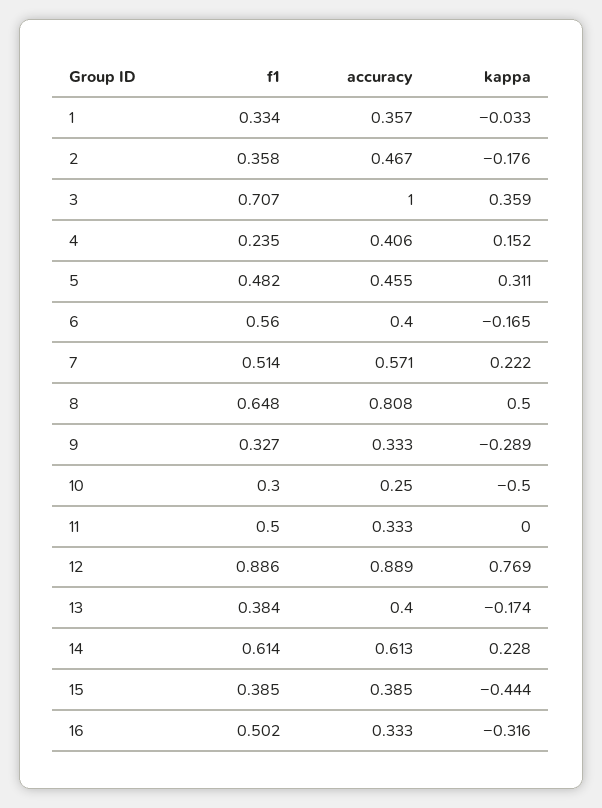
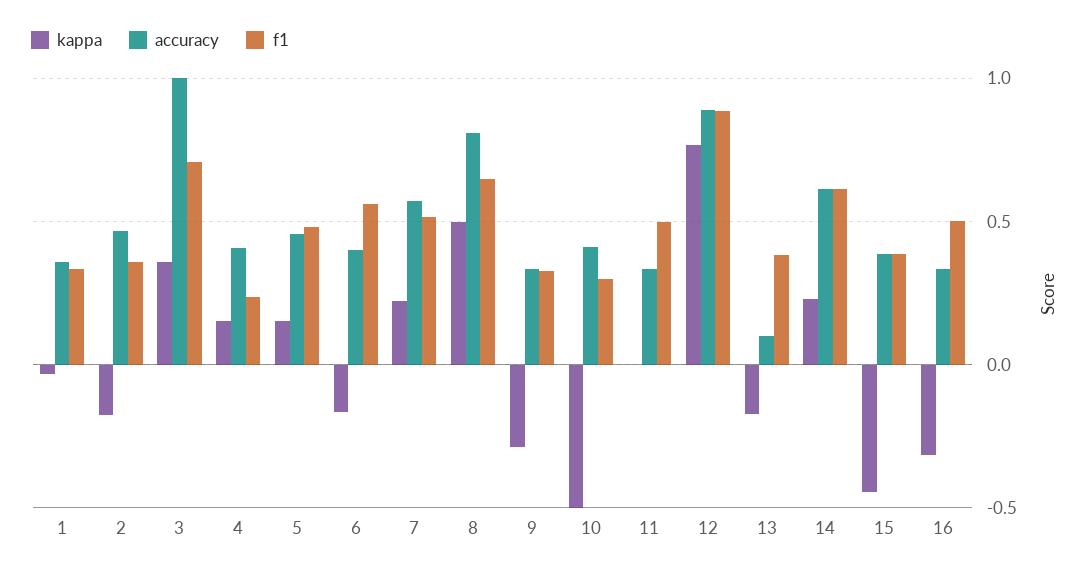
  {
    "f1": {
      "1": 0.334,
      "2": 0.358,
      "3": 0.707,
      "4": 0.235,
      "5": 0.482,
      "6": 0.56,
      "7": 0.514,
      "8": 0.648,
      "9": 0.327,
      "10": 0.3,
      "11": 0.5,
      "12": 0.886,
      "13": 0.384,
      "14": 0.614,
      "15": 0.385,
      "16": 0.502
    },
    "accuracy": {
      "1": 0.357,
      "2": 0.467,
      "3": 1,
      "4": 0.406,
      "5": 0.455,
      "6": 0.4,
      "7": 0.571,
      "8": 0.808,
      "9": 0.333,
-     "10": 0.25,
+     "10": 0.4,
      "11": 0.333,
      "12": 0.889,
-     "13": 0.4,
+     "13": 0.1,
      "14": 0.613,
      "15": 0.385,
      "16": 0.333
    },
    "kappa": {
      "1": -0.033,
      "2": -0.176,
      "3": 0.359,
      "4": 0.152,
-     "5": 0.311,
+     "5": 0.15,
      "6": -0.165,
      "7": 0.222,
      "8": 0.5,
      "9": -0.289,
      "10": -0.5,
      "11": 0,
      "12": 0.769,
      "13": -0.174,
      "14": 0.228,
      "15": -0.444,
      "16": -0.316
    }
  }

